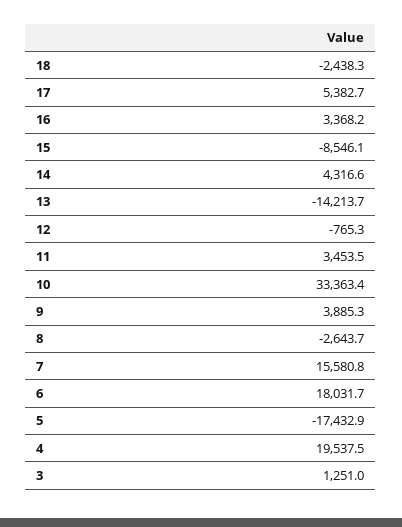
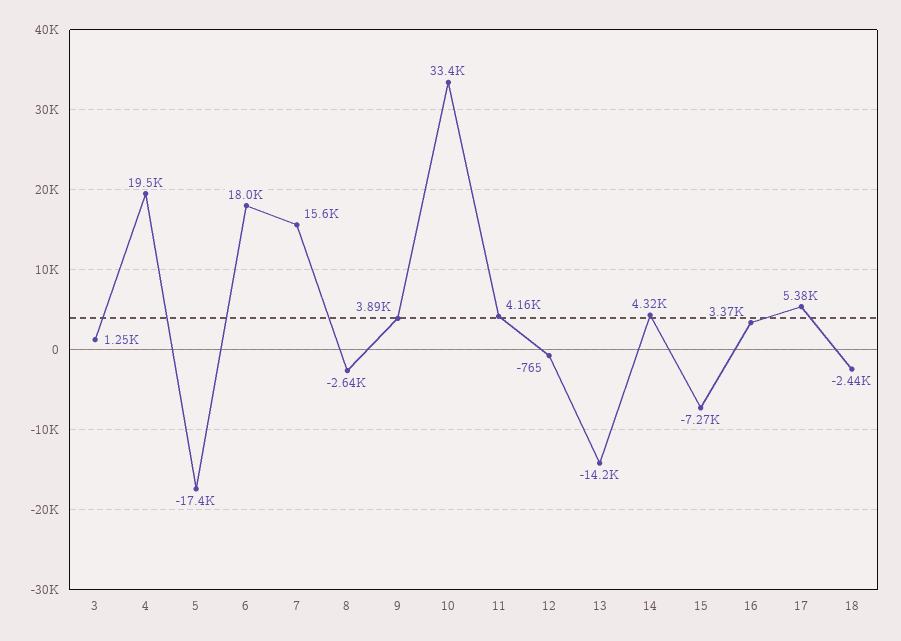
  {
    "18": -2438.3,
    "17": 5382.7,
    "16": 3368.2,
-   "15": -8546.1,
+   "15": -7270,
    "14": 4316.6,
    "13": -14213.7,
    "12": -765.3,
-   "11": 3453.5,
+   "11": 4160,
    "10": 33363.4,
    "9": 3885.3,
    "8": -2643.7,
    "7": 15580.8,
    "6": 18031.7,
    "5": -17432.9,
    "4": 19537.5,
    "3": 1251
  }

